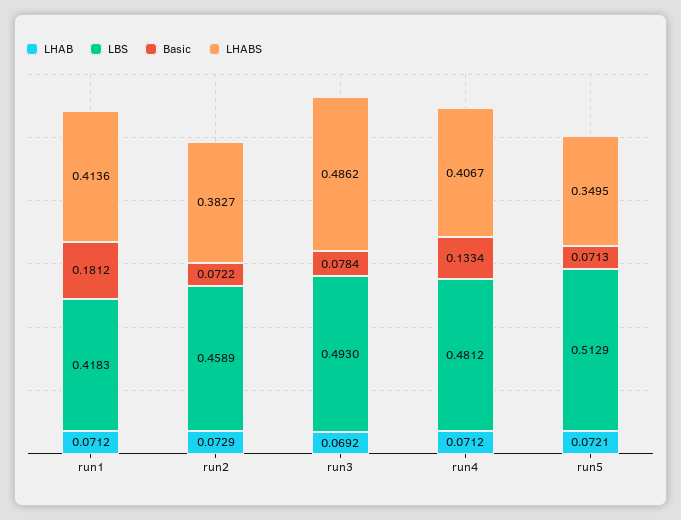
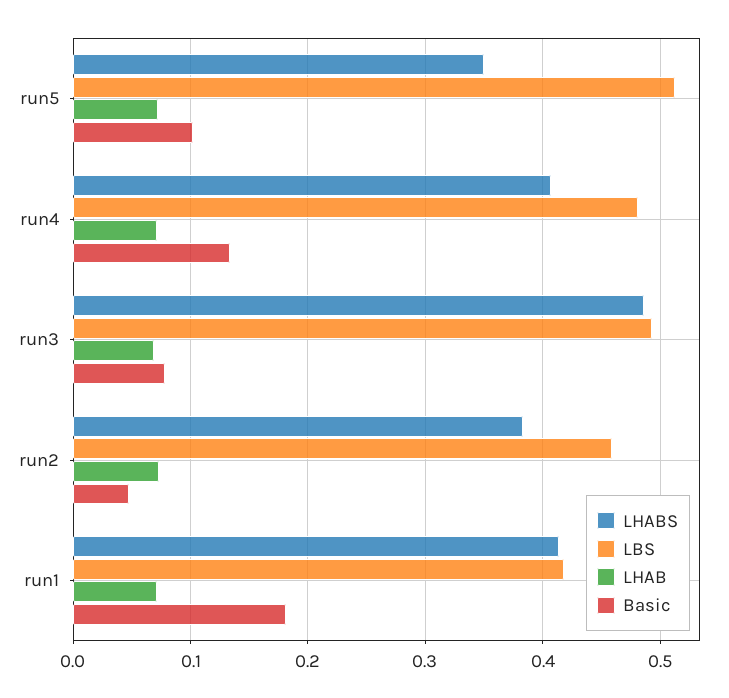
  {
    "LHAB": {
      "run1": 0.0712,
      "run2": 0.0729,
      "run3": 0.0692,
      "run4": 0.0712,
      "run5": 0.0721
    },
    "LBS": {
      "run1": 0.4183,
      "run2": 0.4589,
      "run3": 0.493,
      "run4": 0.4812,
      "run5": 0.5129
    },
    "Basic": {
      "run1": 0.1812,
-     "run2": 0.0722,
+     "run2": 0.05,
      "run3": 0.0784,
      "run4": 0.1334,
-     "run5": 0.0713
+     "run5": 0.1
    },
    "LHABS": {
      "run1": 0.4136,
      "run2": 0.3827,
      "run3": 0.4862,
      "run4": 0.4067,
      "run5": 0.3495
    }
  }

